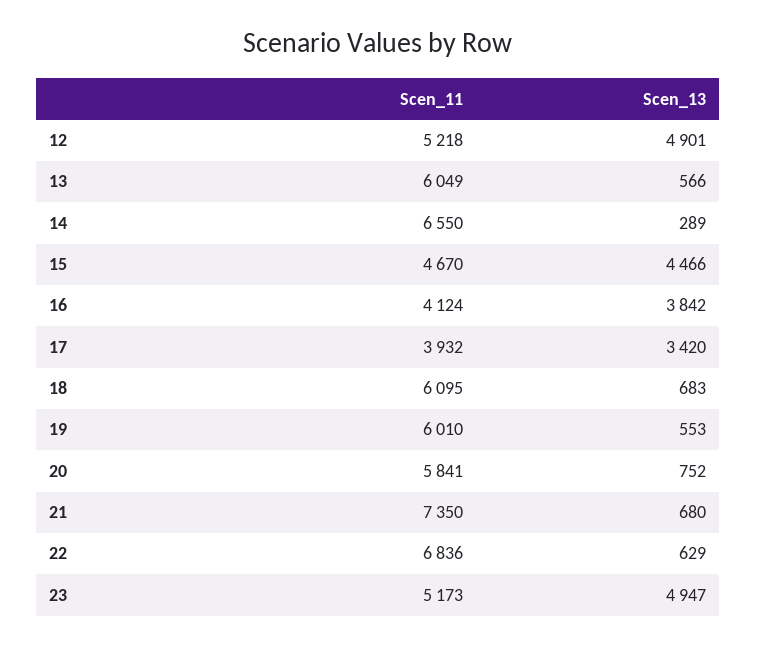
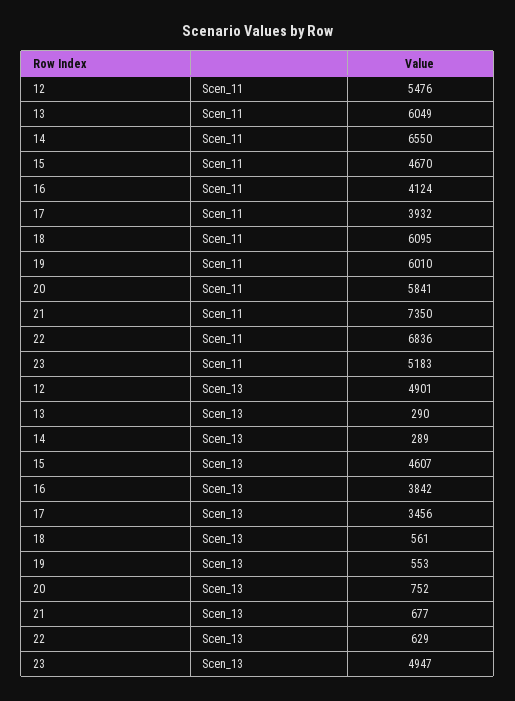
  {
    "Scen_11": {
-     "12": 5218,
+     "12": 5476,
      "13": 6049,
      "14": 6550,
      "15": 4670,
      "16": 4124,
      "17": 3932,
      "18": 6095,
      "19": 6010,
      "20": 5841,
      "21": 7350,
      "22": 6836,
-     "23": 5173
+     "23": 5183
    },
    "Scen_13": {
      "12": 4901,
-     "13": 566,
+     "13": 290,
      "14": 289,
-     "15": 4466,
+     "15": 4607,
      "16": 3842,
-     "17": 3420,
+     "17": 3456,
-     "18": 683,
+     "18": 561,
      "19": 553,
      "20": 752,
-     "21": 680,
+     "21": 677,
      "22": 629,
      "23": 4947
    }
  }

